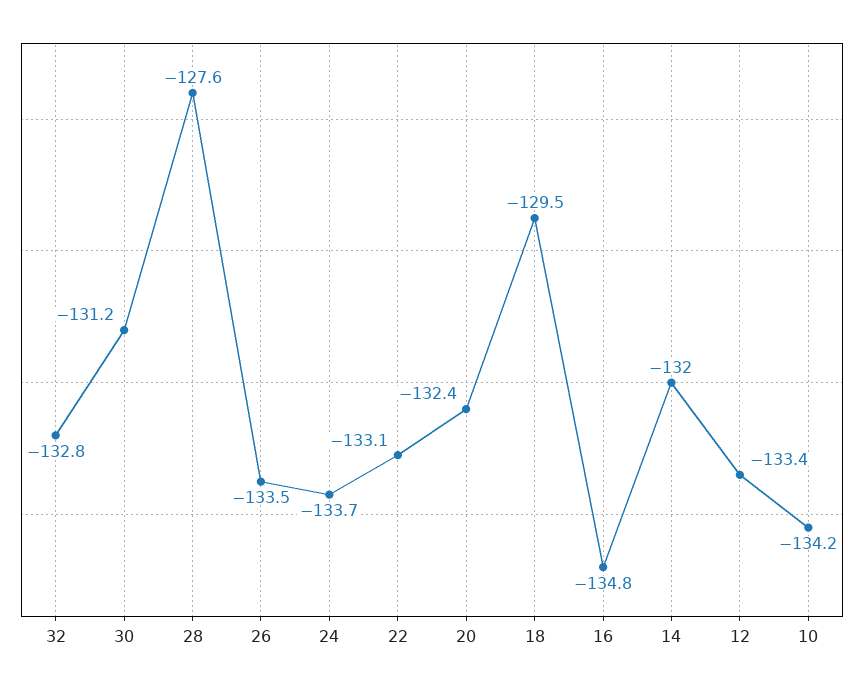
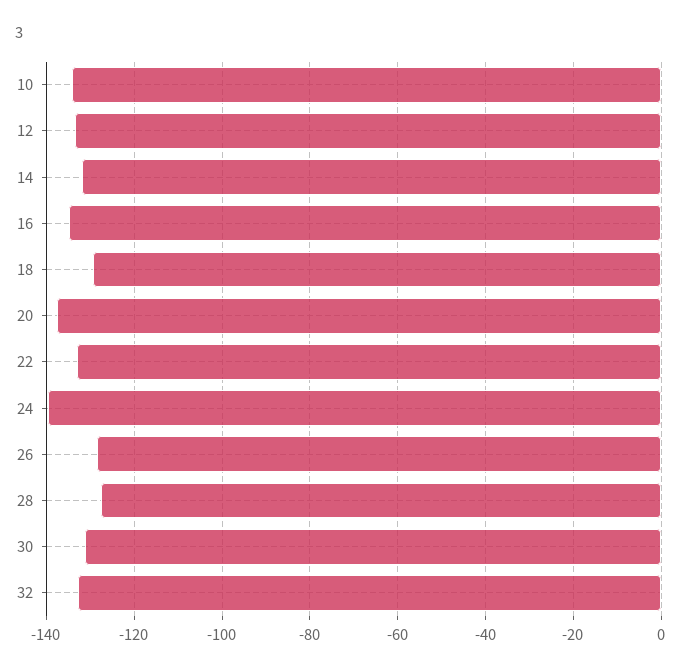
  {
    "32": -132.8,
    "30": -131.2,
    "28": -127.6,
-   "26": -133.5,
+   "26": -128,
-   "24": -133.7,
+   "24": -140,
    "22": -133.1,
-   "20": -132.4,
+   "20": -138,
    "18": -129.5,
    "16": -134.8,
    "14": -132,
    "12": -133.4,
    "10": -134.2
  }

